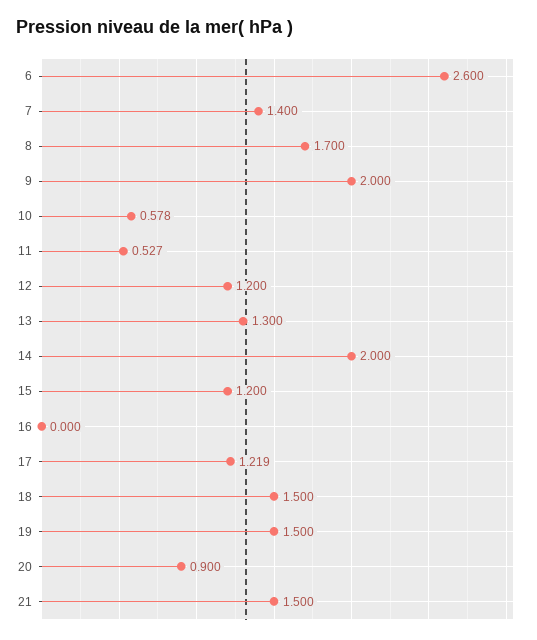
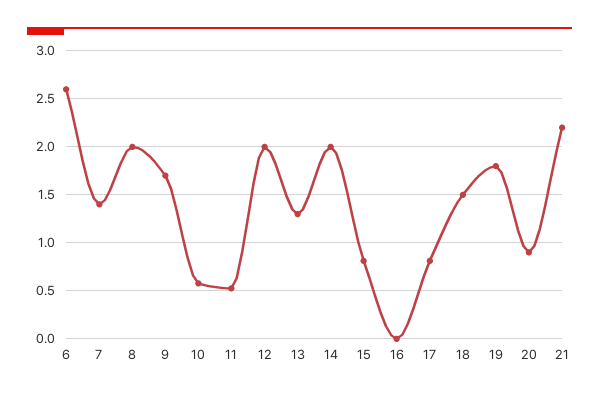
  {
    "6": 2.6,
    "7": 1.4,
-   "8": 1.7,
+   "8": 2,
-   "9": 2,
+   "9": 1.7,
    "10": 0.578,
    "11": 0.527,
-   "12": 1.2,
+   "12": 2,
    "13": 1.3,
    "14": 2,
-   "15": 1.2,
+   "15": 0.8,
    "16": 0,
-   "17": 1.219,
+   "17": 0.8,
    "18": 1.5,
-   "19": 1.5,
+   "19": 1.8,
    "20": 0.9,
-   "21": 1.5
+   "21": 2.2
  }

